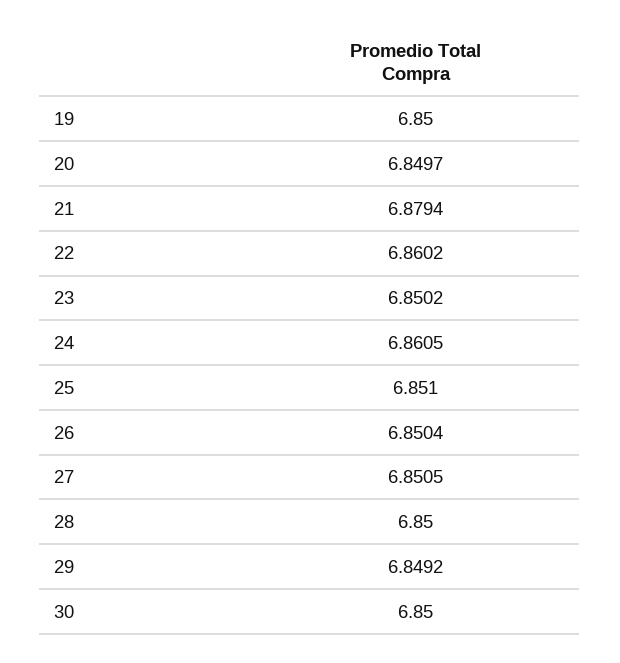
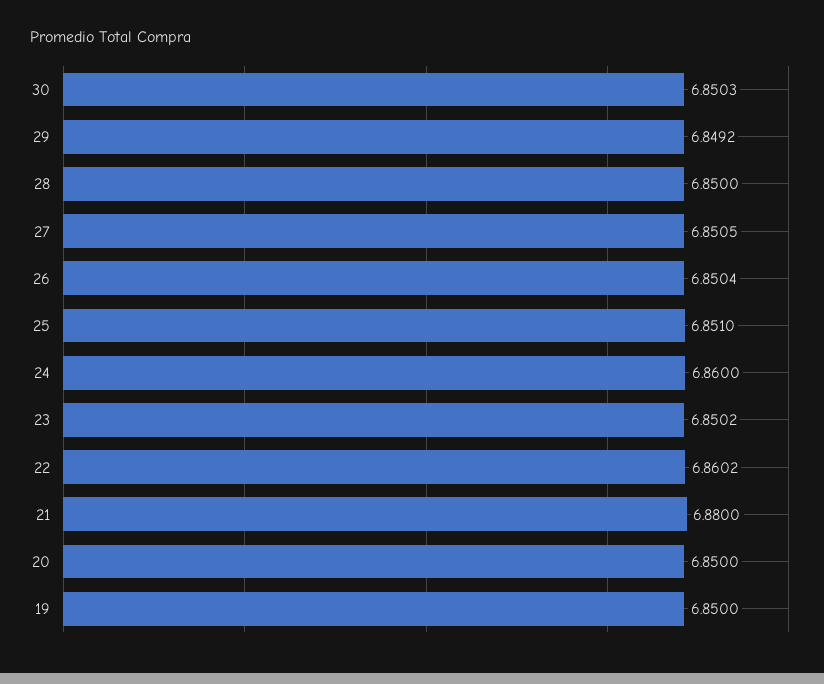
  {
    "19": 6.85,
-   "20": 6.8497,
+   "20": 6.85,
-   "21": 6.8794,
+   "21": 6.88,
    "22": 6.8602,
    "23": 6.8502,
-   "24": 6.8605,
+   "24": 6.86,
    "25": 6.851,
    "26": 6.8504,
    "27": 6.8505,
    "28": 6.85,
    "29": 6.8492,
-   "30": 6.85
+   "30": 6.8503
  }

